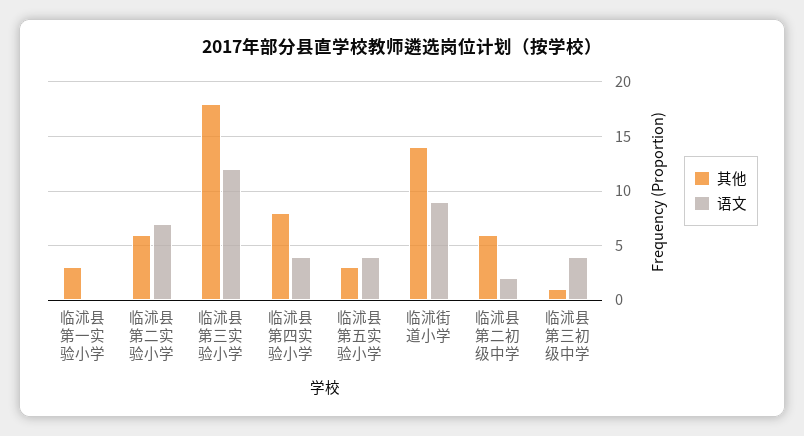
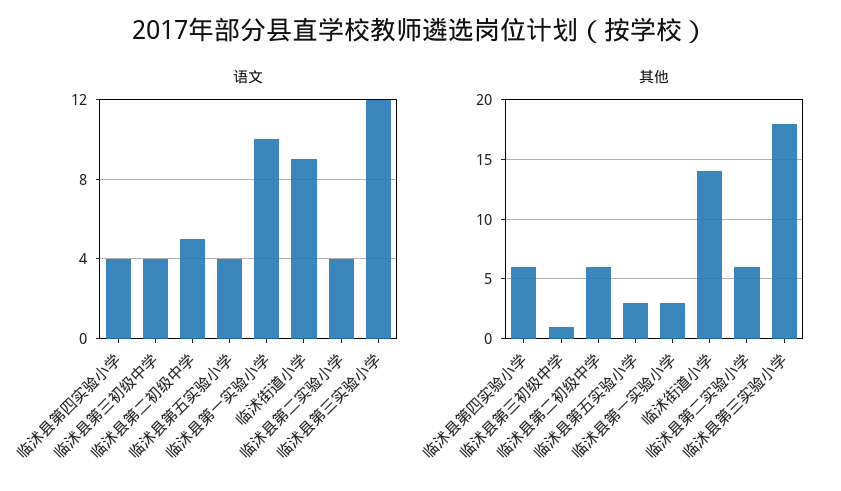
  {
    "其他": {
      "临沭县第一实验小学": 3,
      "临沭县第二实验小学": 6,
      "临沭县第三实验小学": 18,
-     "临沭县第四实验小学": 8,
+     "临沭县第四实验小学": 6,
      "临沭县第五实验小学": 3,
      "临沭街道小学": 14,
      "临沭县第二初级中学": 6,
      "临沭县第三初级中学": 1
    },
    "语文": {
-     "临沭县第一实验小学": 0,
+     "临沭县第一实验小学": 10,
-     "临沭县第二实验小学": 7,
+     "临沭县第二实验小学": 4,
      "临沭县第三实验小学": 12,
      "临沭县第四实验小学": 4,
      "临沭县第五实验小学": 4,
      "临沭街道小学": 9,
-     "临沭县第二初级中学": 2,
+     "临沭县第二初级中学": 5,
      "临沭县第三初级中学": 4
    }
  }

